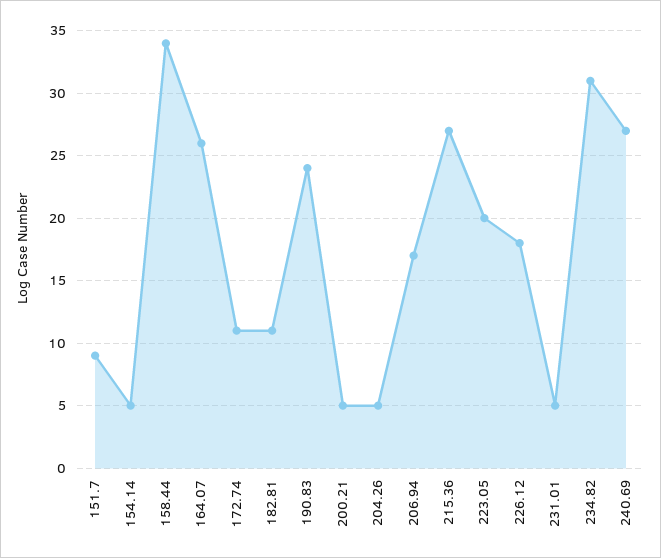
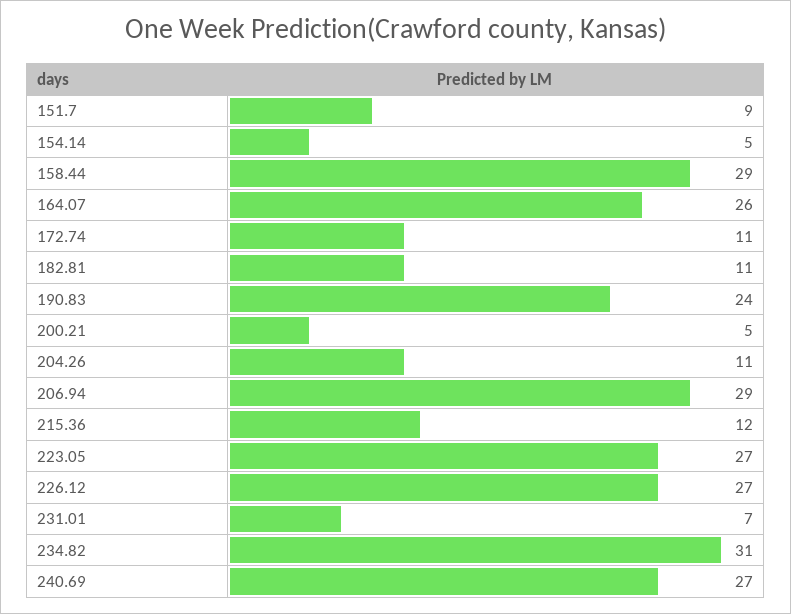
  {
    "151.7": 9,
    "154.14": 5,
-   "158.44": 34,
+   "158.44": 29,
    "164.07": 26,
    "172.74": 11,
    "182.81": 11,
    "190.83": 24,
    "200.21": 5,
-   "204.26": 5,
+   "204.26": 11,
-   "206.94": 17,
+   "206.94": 29,
-   "215.36": 27,
+   "215.36": 12,
-   "223.05": 20,
+   "223.05": 27,
-   "226.12": 18,
+   "226.12": 27,
-   "231.01": 5,
+   "231.01": 7,
    "234.82": 31,
    "240.69": 27
  }

